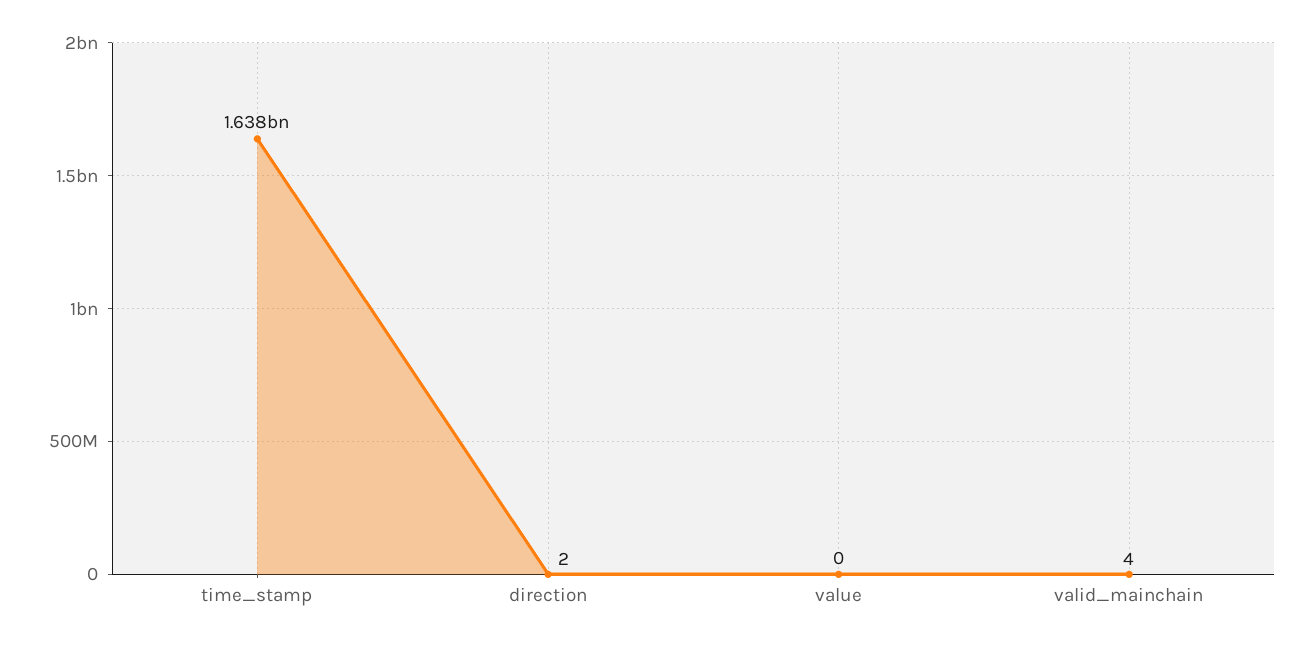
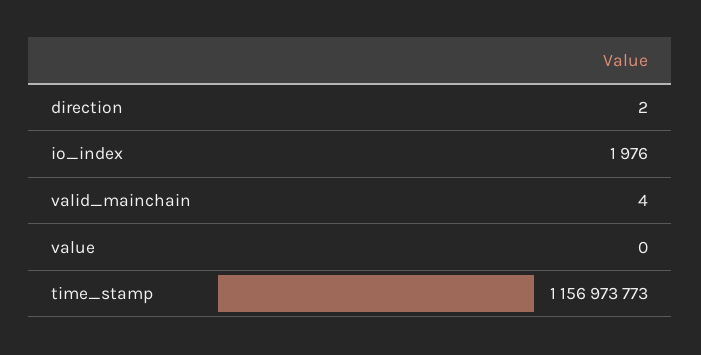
  {
-   "time_stamp": 1638000000,
+   "time_stamp": 1156973773,
    "direction": 2,
    "value": 0,
-   "valid_mainchain": 4
+   "valid_mainchain": 4,
+   "io_index": 1976
  }

